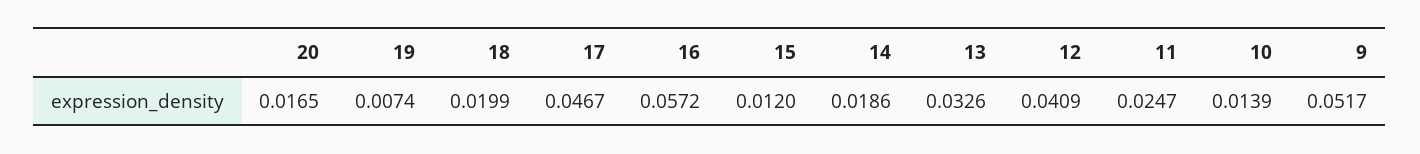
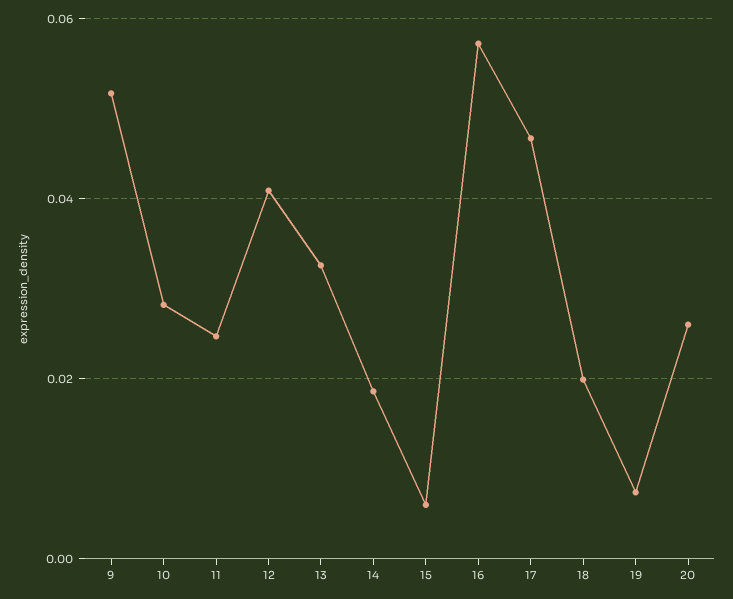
  {
-   "20": 0.0165,
+   "20": 0.026,
    "19": 0.0074,
    "18": 0.0199,
    "17": 0.0467,
    "16": 0.0572,
-   "15": 0.012,
+   "15": 0.006,
    "14": 0.0186,
    "13": 0.0326,
    "12": 0.0409,
    "11": 0.0247,
-   "10": 0.0139,
+   "10": 0.028,
    "9": 0.0517
  }

